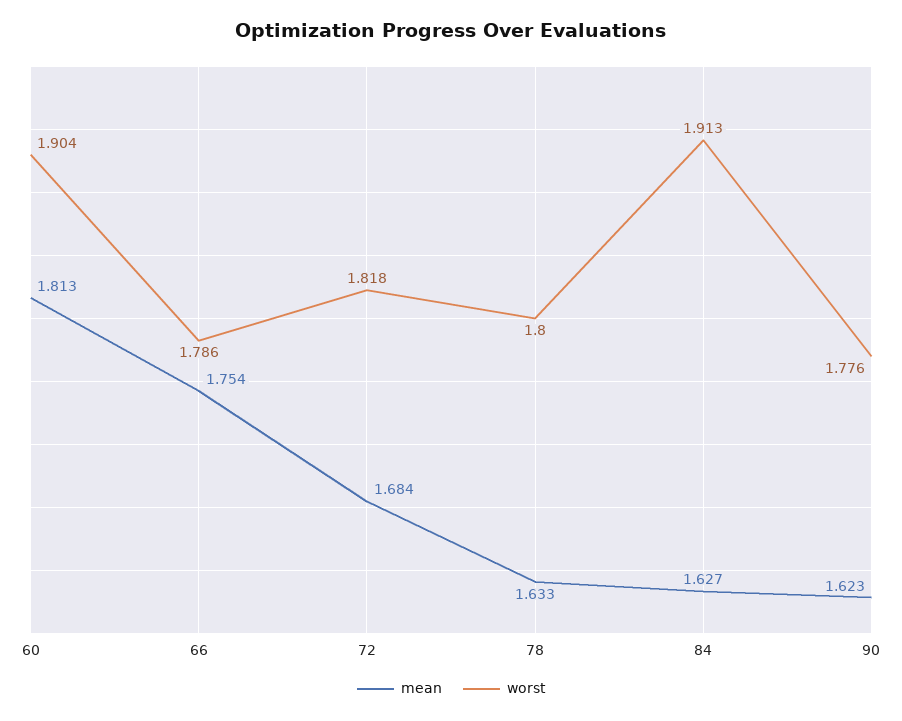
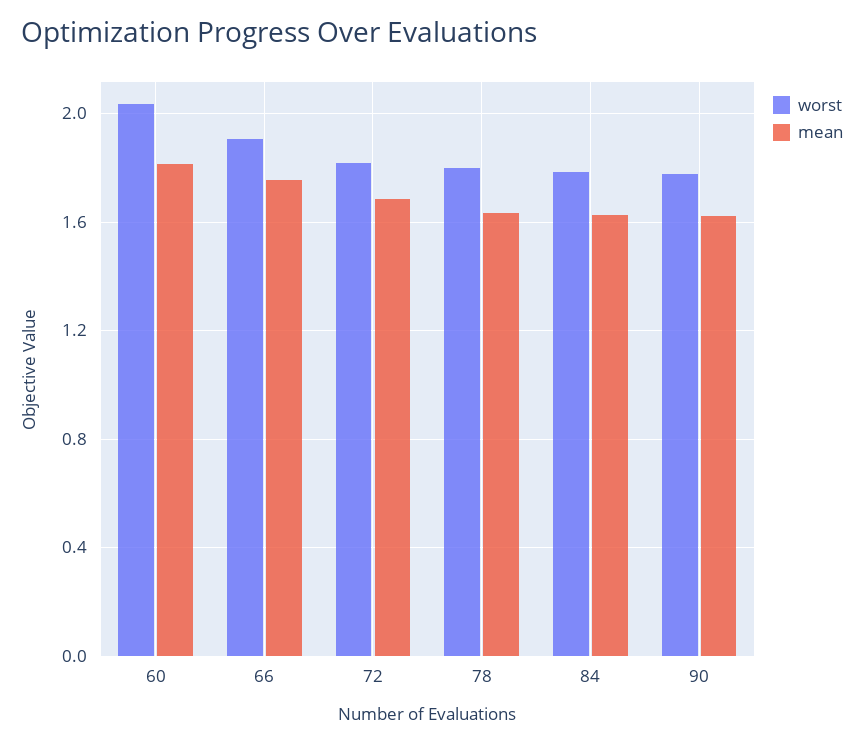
  {
    "mean": {
      "60": 1.813,
      "66": 1.754,
      "72": 1.684,
      "78": 1.633,
      "84": 1.627,
      "90": 1.623
    },
    "worst": {
-     "60": 1.904,
+     "60": 2.05,
-     "66": 1.786,
+     "66": 1.9,
      "72": 1.818,
      "78": 1.8,
-     "84": 1.913,
+     "84": 1.8,
      "90": 1.776
    }
  }

